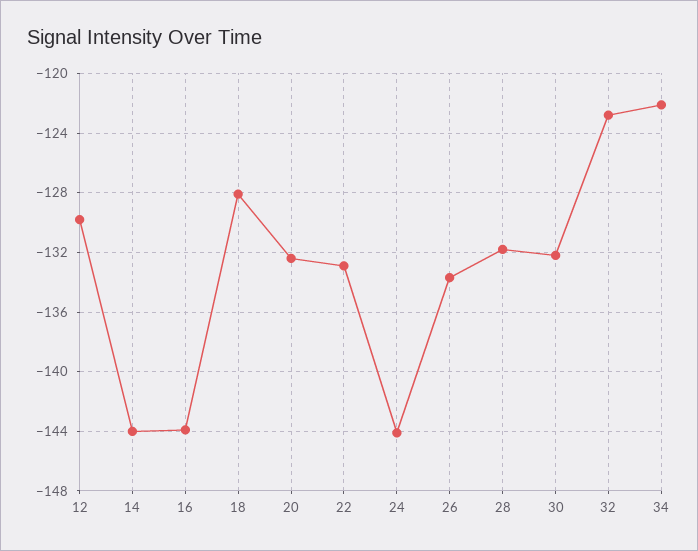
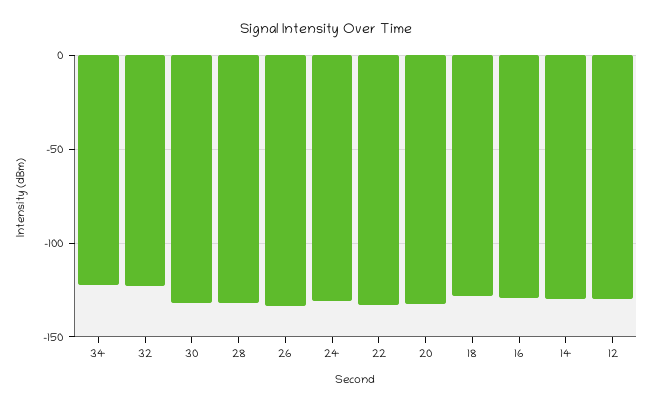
  {
    "12": -130,
-   "14": -144,
+   "14": -130,
-   "16": -144,
+   "16": -130,
    "18": -128,
    "20": -132.5,
    "22": -133,
-   "24": -144,
+   "24": -130,
    "26": -133.5,
    "28": -132,
    "30": -132,
    "32": -123,
    "34": -122
  }

